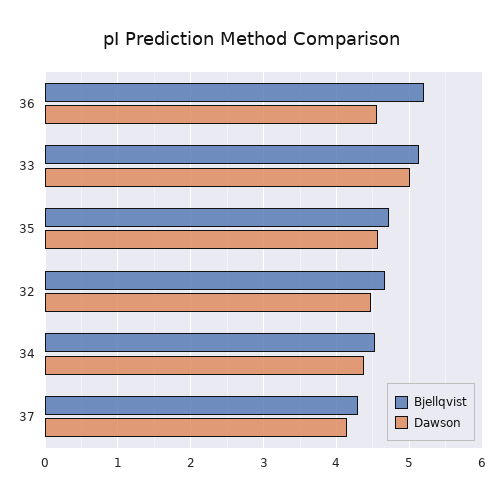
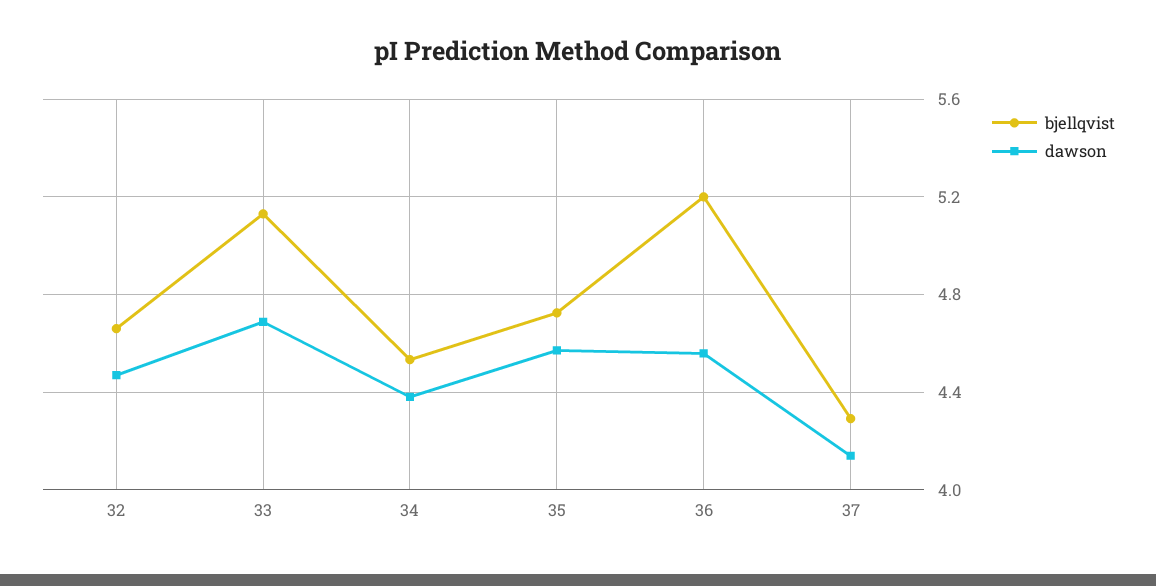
  {
    "Bjellqvist": {
      "36": 5.2,
      "33": 5.15,
      "35": 4.7,
      "32": 4.65,
      "34": 4.55,
      "37": 4.3
    },
    "Dawson": {
      "36": 4.55,
-     "33": 5,
+     "33": 4.7,
      "35": 4.55,
      "32": 4.45,
      "34": 4.4,
      "37": 4.15
    }
  }

